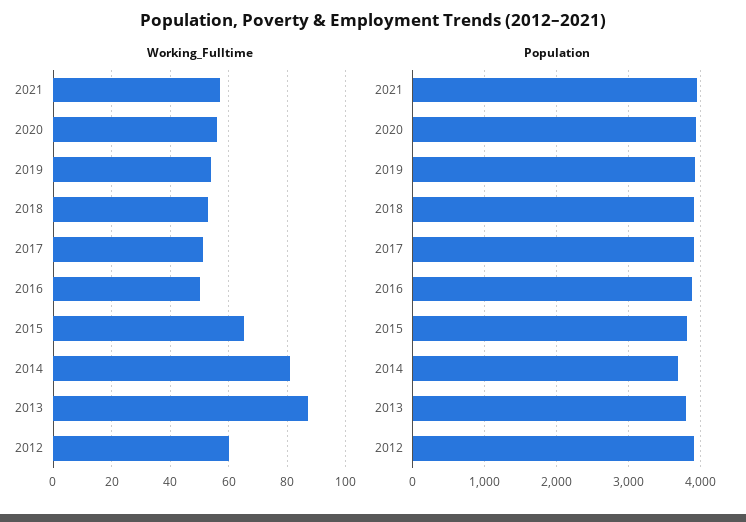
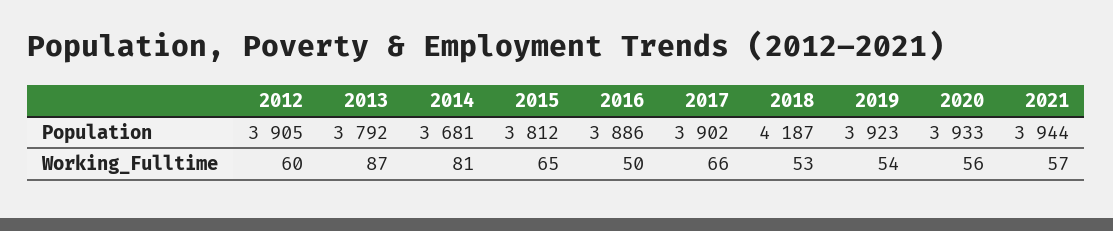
  {
    "Working_Fulltime": {
      "2021": 57,
      "2020": 56,
      "2019": 54,
      "2018": 53,
-     "2017": 50,
+     "2017": 66,
      "2016": 50,
      "2015": 65,
      "2014": 81,
      "2013": 87,
      "2012": 60
    },
    "Population": {
      "2021": 3944,
      "2020": 3933,
      "2019": 3923,
-     "2018": 3900,
+     "2018": 4187,
      "2017": 3902,
      "2016": 3886,
      "2015": 3812,
      "2014": 3681,
      "2013": 3792,
      "2012": 3905
    }
  }

